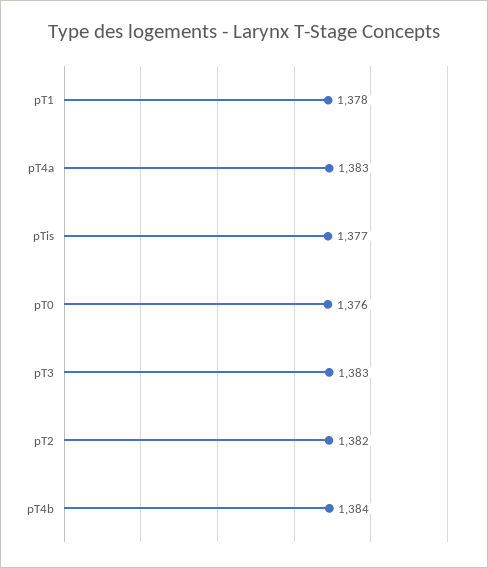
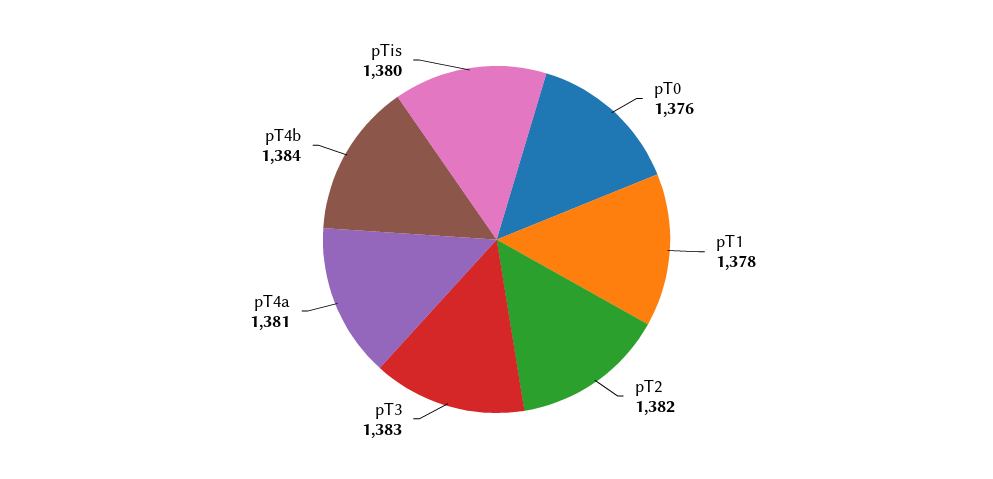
  {
    "pT1": 1378,
-   "pT4a": 1383,
+   "pT4a": 1381,
-   "pTis": 1377,
+   "pTis": 1380,
    "pT0": 1376,
    "pT3": 1383,
    "pT2": 1382,
    "pT4b": 1384
  }

